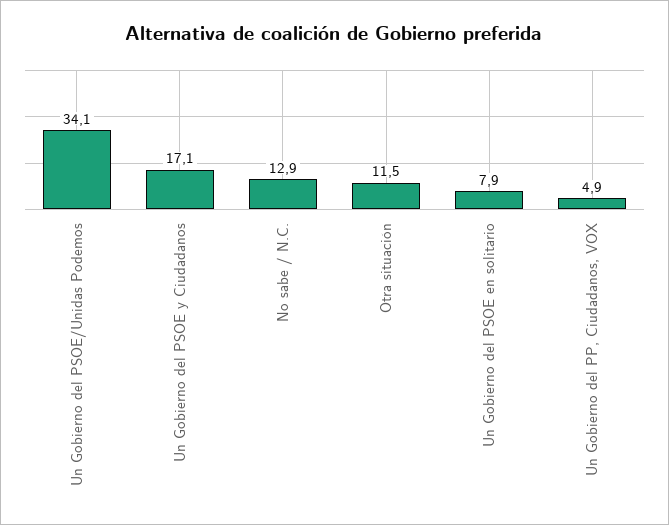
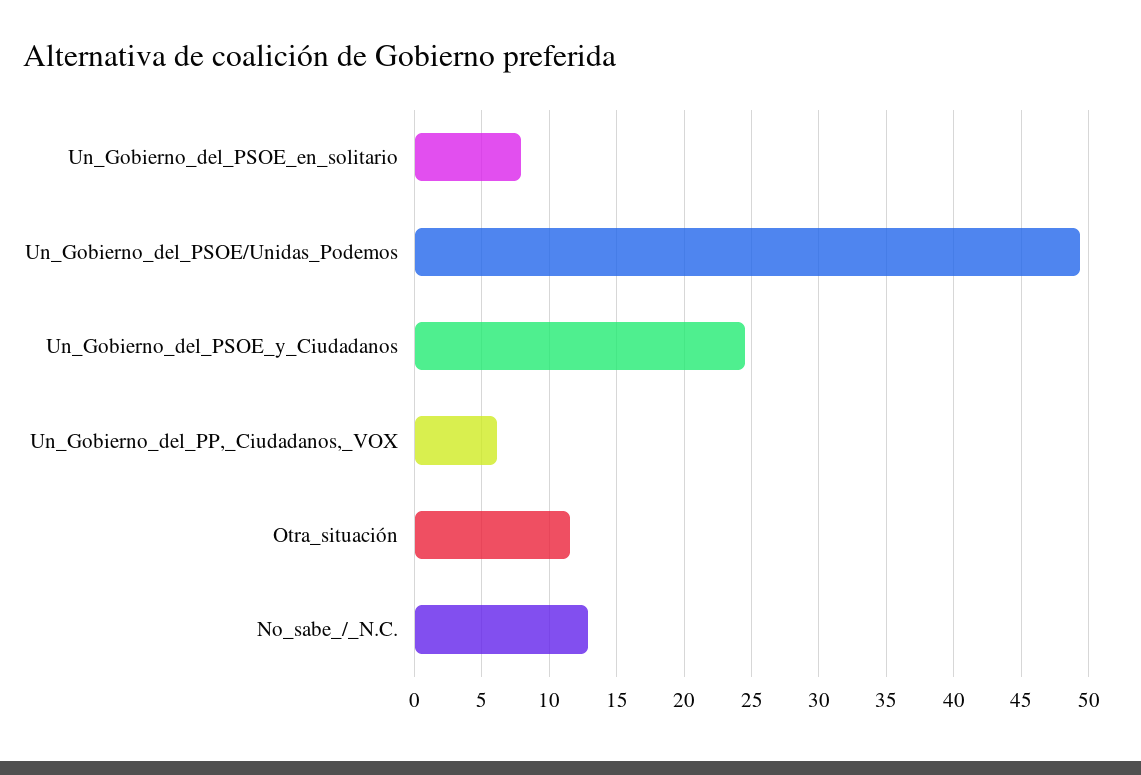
  {
-   "Un Gobierno del PSOE/Unidas Podemos": 34.1,
+   "Un Gobierno del PSOE/Unidas Podemos": 49.5,
-   "Un Gobierno del PSOE y Ciudadanos": 17.1,
+   "Un Gobierno del PSOE y Ciudadanos": 24.5,
    "No sabe / N.C.": 12.9,
    "Otra situación": 11.5,
    "Un Gobierno del PSOE en solitario": 7.9,
-   "Un Gobierno del PP, Ciudadanos, VOX": 4.9
+   "Un Gobierno del PP, Ciudadanos, VOX": 6
  }

